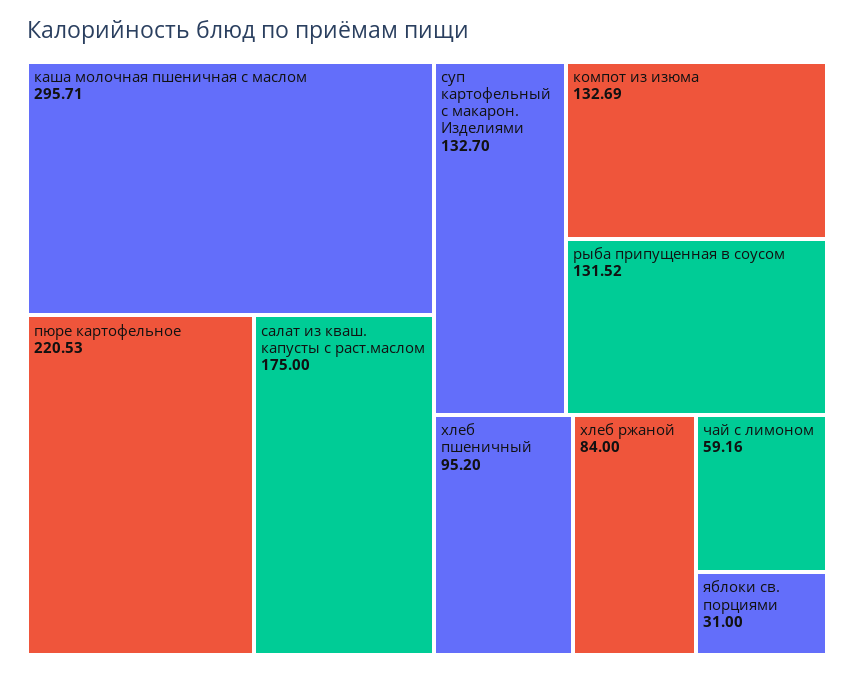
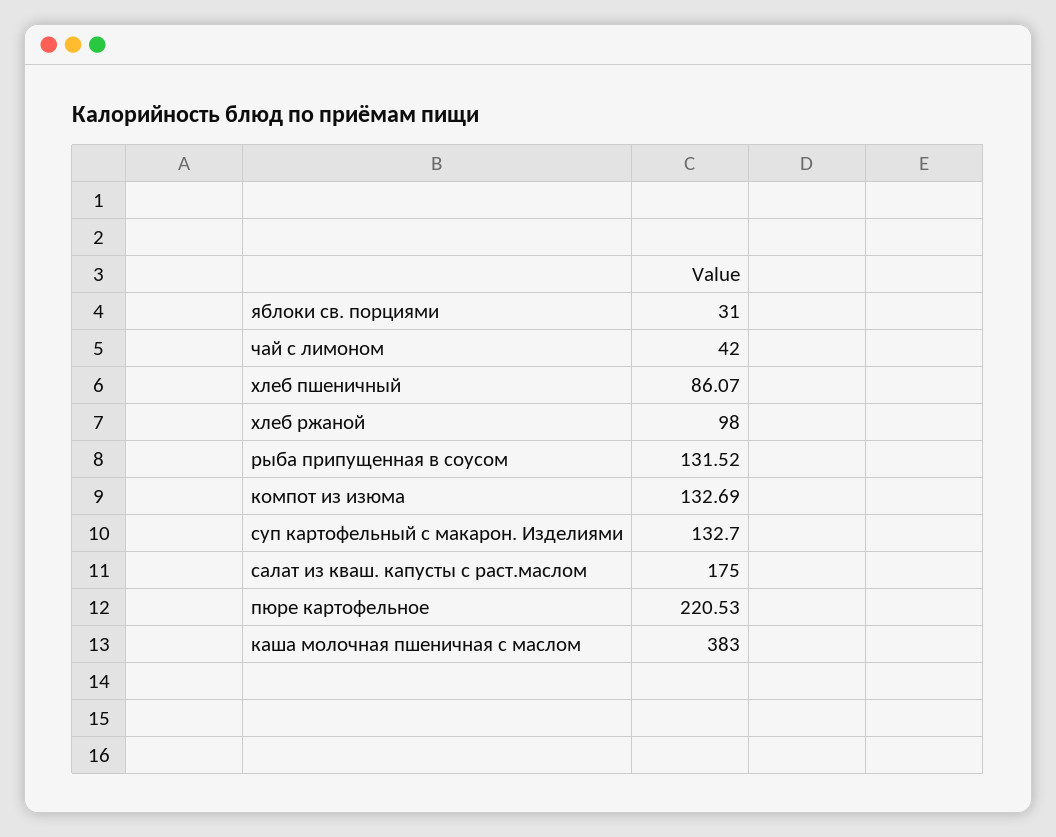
  {
-   "каша молочная пшеничная с маслом": 295.71,
+   "каша молочная пшеничная с маслом": 383,
    "пюре картофельное": 220.53,
    "салат из кваш. капусты с раст.маслом": 175,
    "суп картофельный с макарон. Изделиями": 132.7,
    "компот из изюма": 132.69,
    "рыба припущенная в соусом": 131.52,
-   "хлеб пшеничный": 95.2,
+   "хлеб пшеничный": 86.07,
-   "хлеб ржаной": 84,
+   "хлеб ржаной": 98,
-   "чай с лимоном": 59.16,
+   "чай с лимоном": 42,
    "яблоки св. порциями": 31
  }

